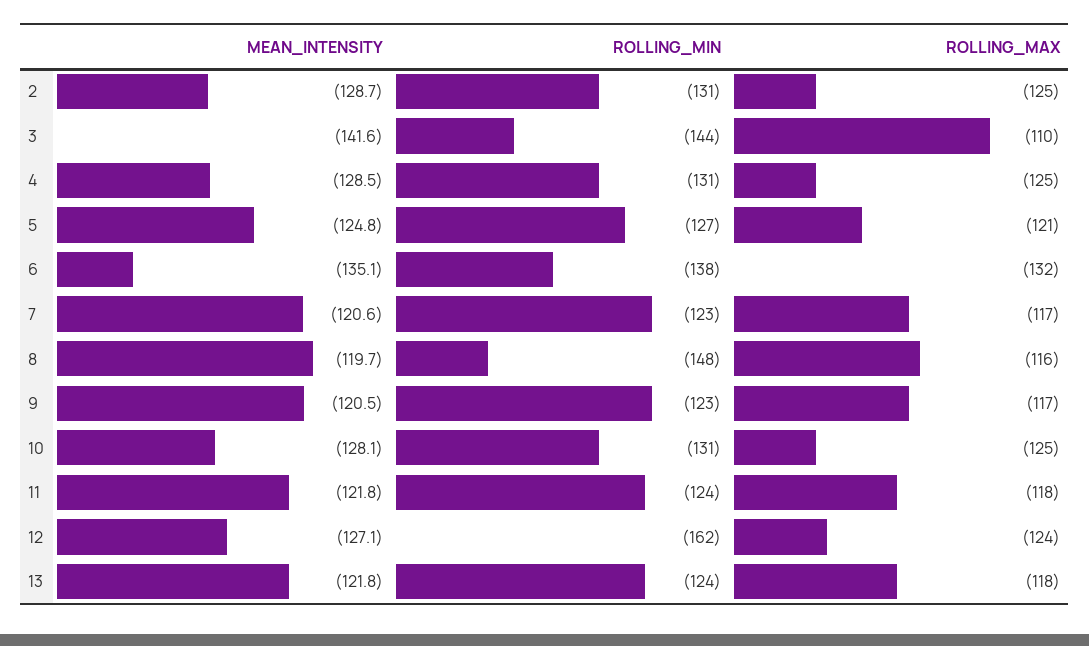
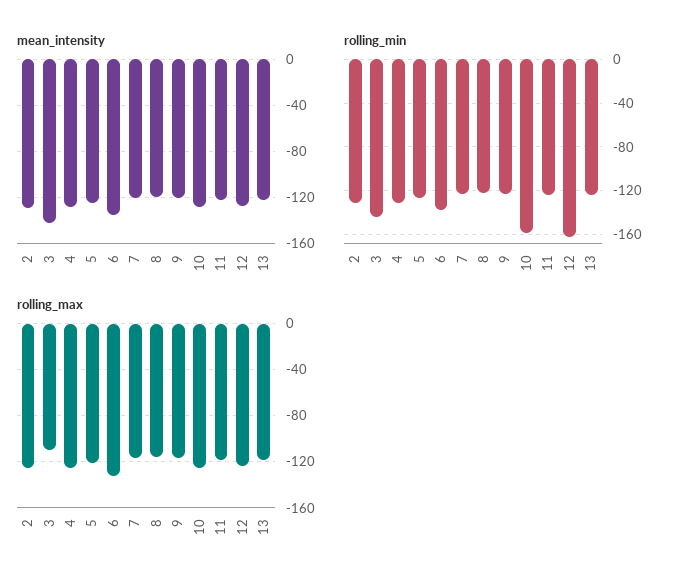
  {
    "MEAN_INTENSITY": {
      "2": -128.7,
      "3": -141.6,
      "4": -128.5,
      "5": -124.8,
      "6": -135.1,
      "7": -120.6,
      "8": -119.7,
      "9": -120.5,
      "10": -128.1,
      "11": -121.8,
      "12": -127.1,
      "13": -121.8
    },
    "ROLLING_MIN": {
      "2": -131,
      "3": -144,
      "4": -131,
      "5": -127,
      "6": -138,
      "7": -123,
-     "8": -148,
+     "8": -120,
      "9": -123,
-     "10": -131,
+     "10": -160,
      "11": -124,
      "12": -162,
      "13": -124
    },
    "ROLLING_MAX": {
      "2": -125,
      "3": -110,
      "4": -125,
      "5": -121,
      "6": -132,
      "7": -117,
      "8": -116,
      "9": -117,
      "10": -125,
      "11": -118,
      "12": -124,
      "13": -118
    }
  }

